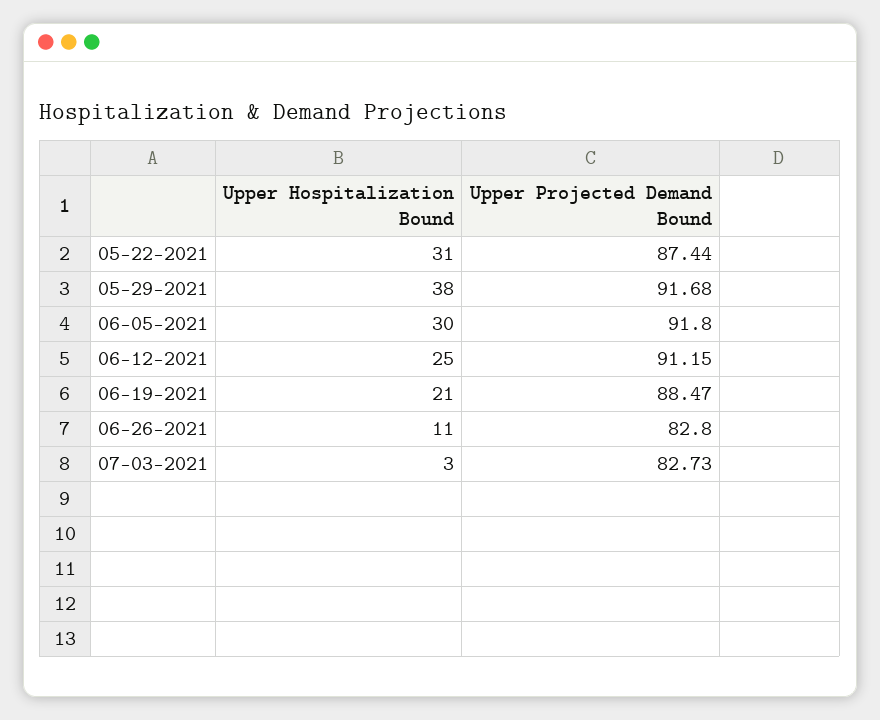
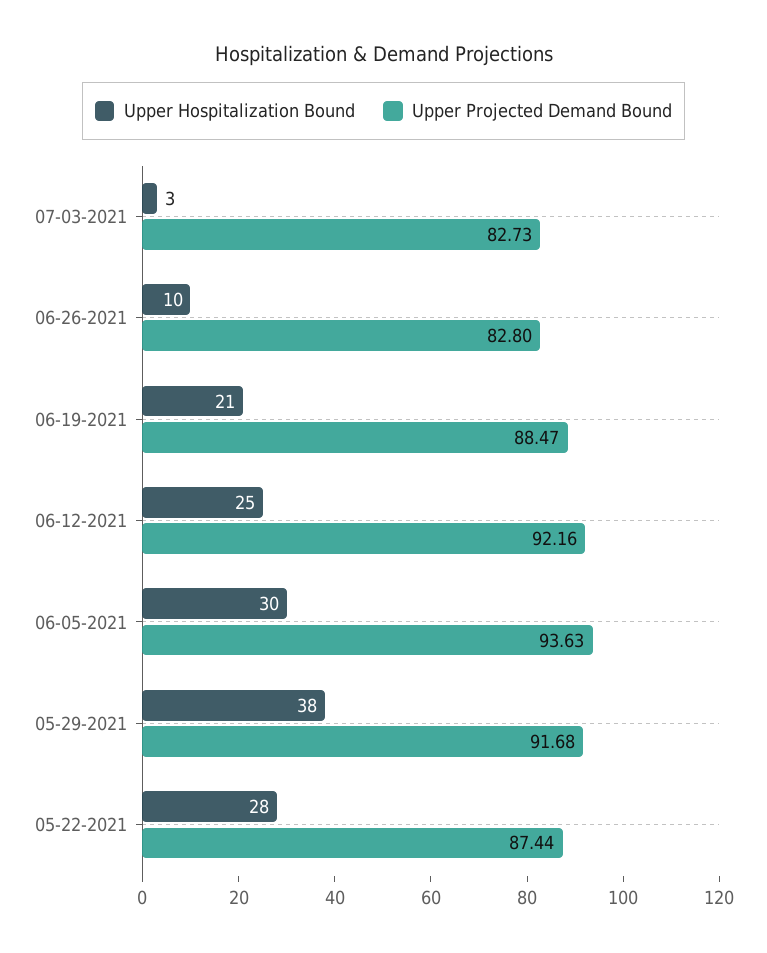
  {
    "Upper Hospitalization Bound": {
-     "05-22-2021": 31,
+     "05-22-2021": 28,
      "05-29-2021": 38,
      "06-05-2021": 30,
      "06-12-2021": 25,
      "06-19-2021": 21,
-     "06-26-2021": 11,
+     "06-26-2021": 10,
      "07-03-2021": 3
    },
    "Upper Projected Demand Bound": {
      "05-22-2021": 87.44,
      "05-29-2021": 91.68,
-     "06-05-2021": 91.8,
+     "06-05-2021": 93.63,
-     "06-12-2021": 91.15,
+     "06-12-2021": 92.16,
      "06-19-2021": 88.47,
      "06-26-2021": 82.8,
      "07-03-2021": 82.73
    }
  }

